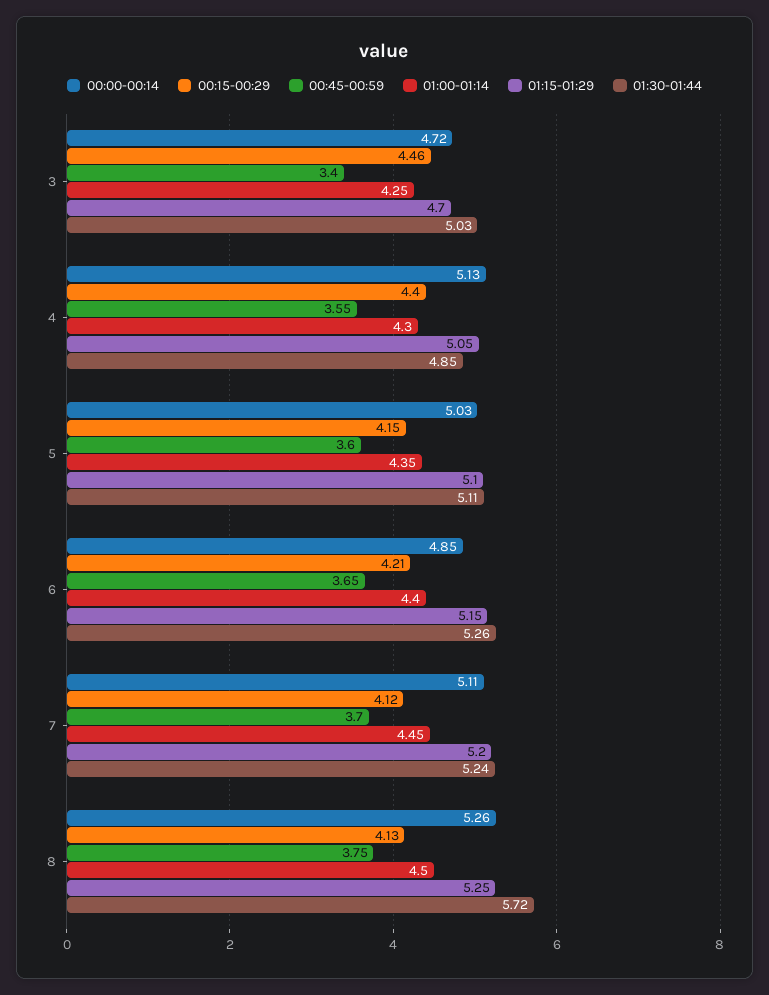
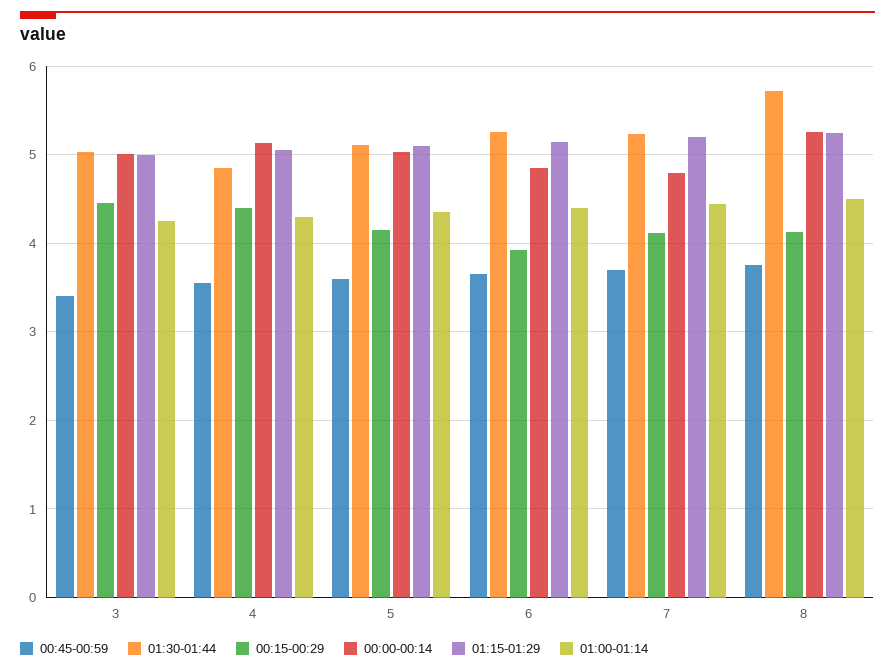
  {
    "00:00-00:14": {
-     "3": 4.72,
+     "3": 5,
      "4": 5.13,
      "5": 5.03,
      "6": 4.85,
-     "7": 5.11,
+     "7": 4.8,
      "8": 5.26
    },
    "00:15-00:29": {
      "3": 4.46,
      "4": 4.4,
      "5": 4.15,
-     "6": 4.21,
+     "6": 3.9,
      "7": 4.12,
      "8": 4.13
    },
    "00:45-00:59": {
      "3": 3.4,
      "4": 3.55,
      "5": 3.6,
      "6": 3.65,
      "7": 3.7,
      "8": 3.75
    },
    "01:00-01:14": {
      "3": 4.25,
      "4": 4.3,
      "5": 4.35,
      "6": 4.4,
      "7": 4.45,
      "8": 4.5
    },
    "01:15-01:29": {
-     "3": 4.7,
+     "3": 5,
      "4": 5.05,
      "5": 5.1,
      "6": 5.15,
      "7": 5.2,
      "8": 5.25
    },
    "01:30-01:44": {
      "3": 5.03,
      "4": 4.85,
      "5": 5.11,
      "6": 5.26,
      "7": 5.24,
      "8": 5.72
    }
  }

